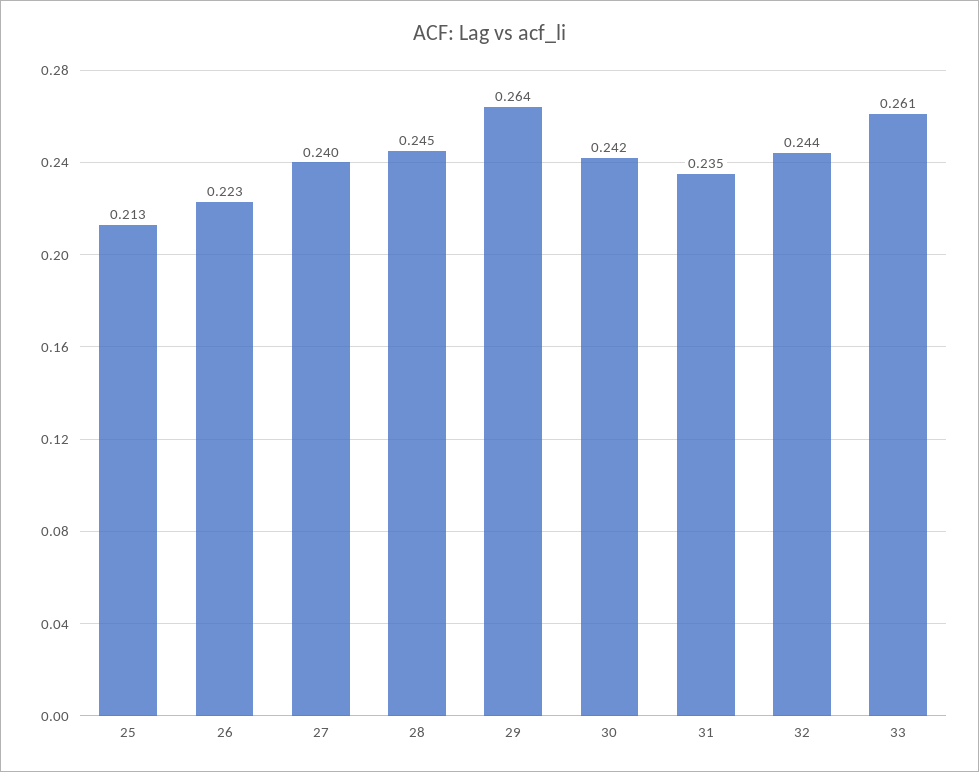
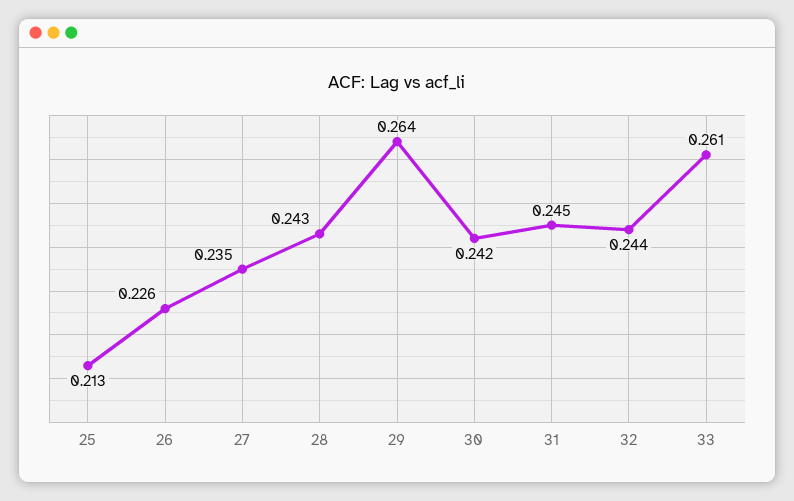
  {
    "25": 0.213,
-   "26": 0.223,
+   "26": 0.226,
-   "27": 0.24,
+   "27": 0.235,
-   "28": 0.245,
+   "28": 0.243,
    "29": 0.264,
    "30": 0.242,
-   "31": 0.235,
+   "31": 0.245,
    "32": 0.244,
    "33": 0.261
  }

